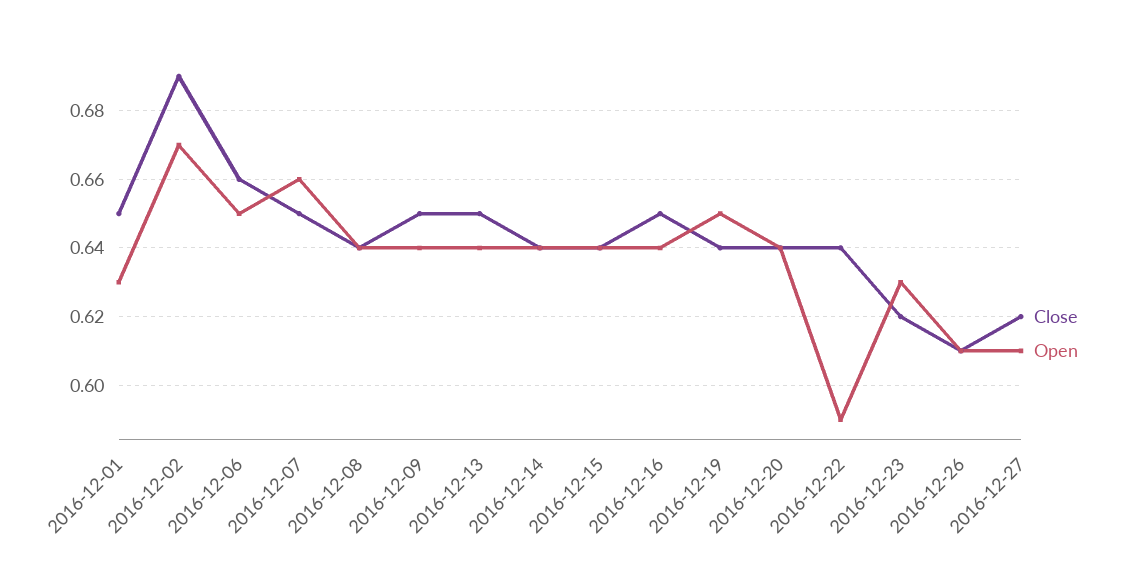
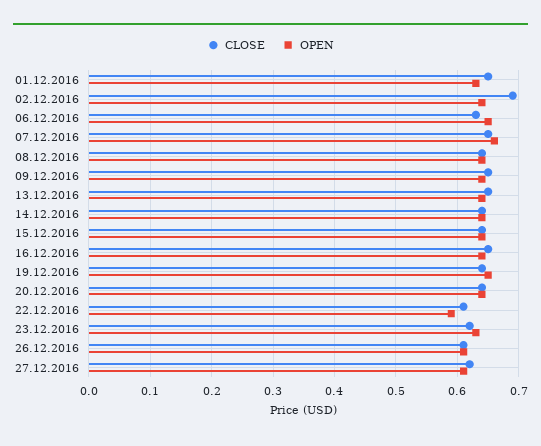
  {
    "Close": {
      "2016-12-01": 0.65,
      "2016-12-02": 0.69,
-     "2016-12-06": 0.66,
+     "2016-12-06": 0.63,
      "2016-12-07": 0.65,
      "2016-12-08": 0.64,
      "2016-12-09": 0.65,
      "2016-12-13": 0.65,
      "2016-12-14": 0.64,
      "2016-12-15": 0.64,
      "2016-12-16": 0.65,
      "2016-12-19": 0.64,
      "2016-12-20": 0.64,
-     "2016-12-22": 0.64,
+     "2016-12-22": 0.61,
      "2016-12-23": 0.62,
      "2016-12-26": 0.61,
      "2016-12-27": 0.62
    },
    "Open": {
      "2016-12-01": 0.63,
-     "2016-12-02": 0.67,
+     "2016-12-02": 0.64,
      "2016-12-06": 0.65,
      "2016-12-07": 0.66,
      "2016-12-08": 0.64,
      "2016-12-09": 0.64,
      "2016-12-13": 0.64,
      "2016-12-14": 0.64,
      "2016-12-15": 0.64,
      "2016-12-16": 0.64,
      "2016-12-19": 0.65,
      "2016-12-20": 0.64,
      "2016-12-22": 0.59,
      "2016-12-23": 0.63,
      "2016-12-26": 0.61,
      "2016-12-27": 0.61
    }
  }

